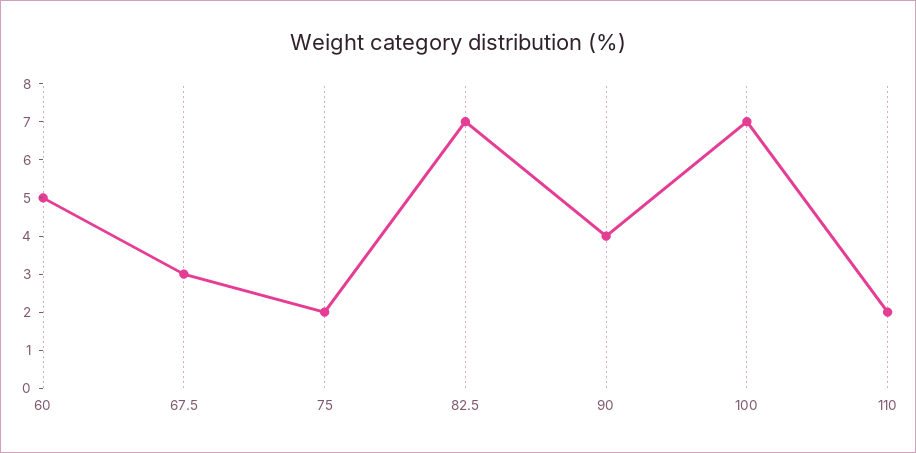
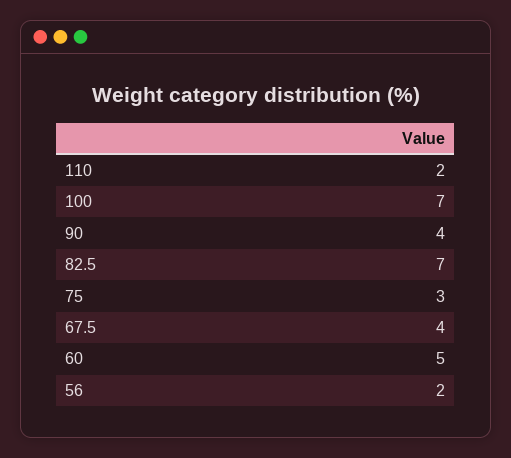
  {
    "60": 5,
-   "67.5": 3,
+   "67.5": 4,
-   "75": 2,
+   "75": 3,
    "82.5": 7,
    "90": 4,
    "100": 7,
-   "110": 2
+   "110": 2,
+   "56": 2
  }

